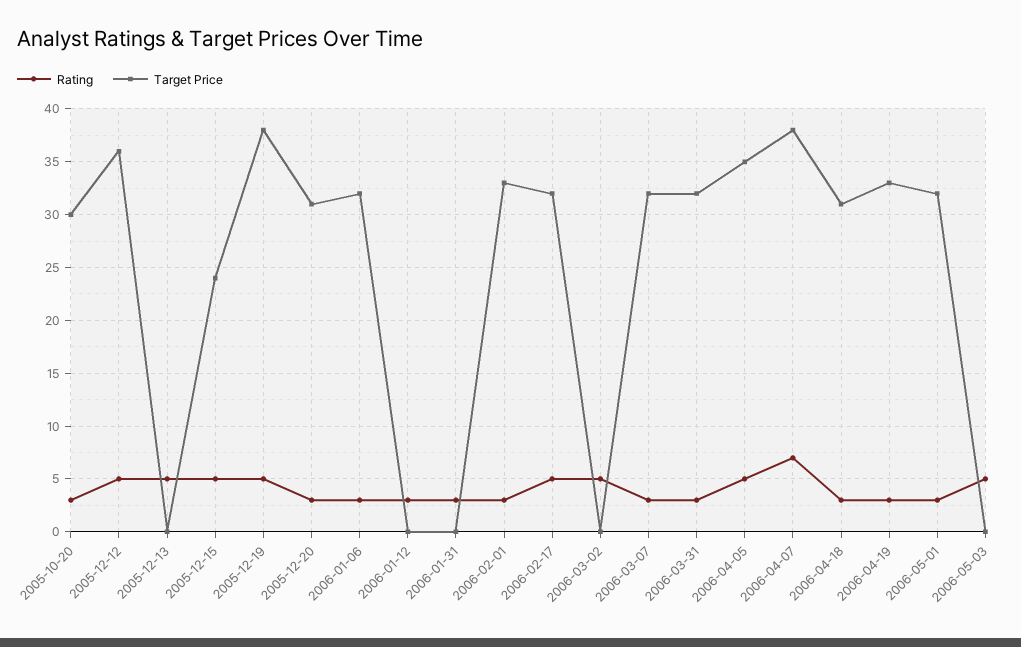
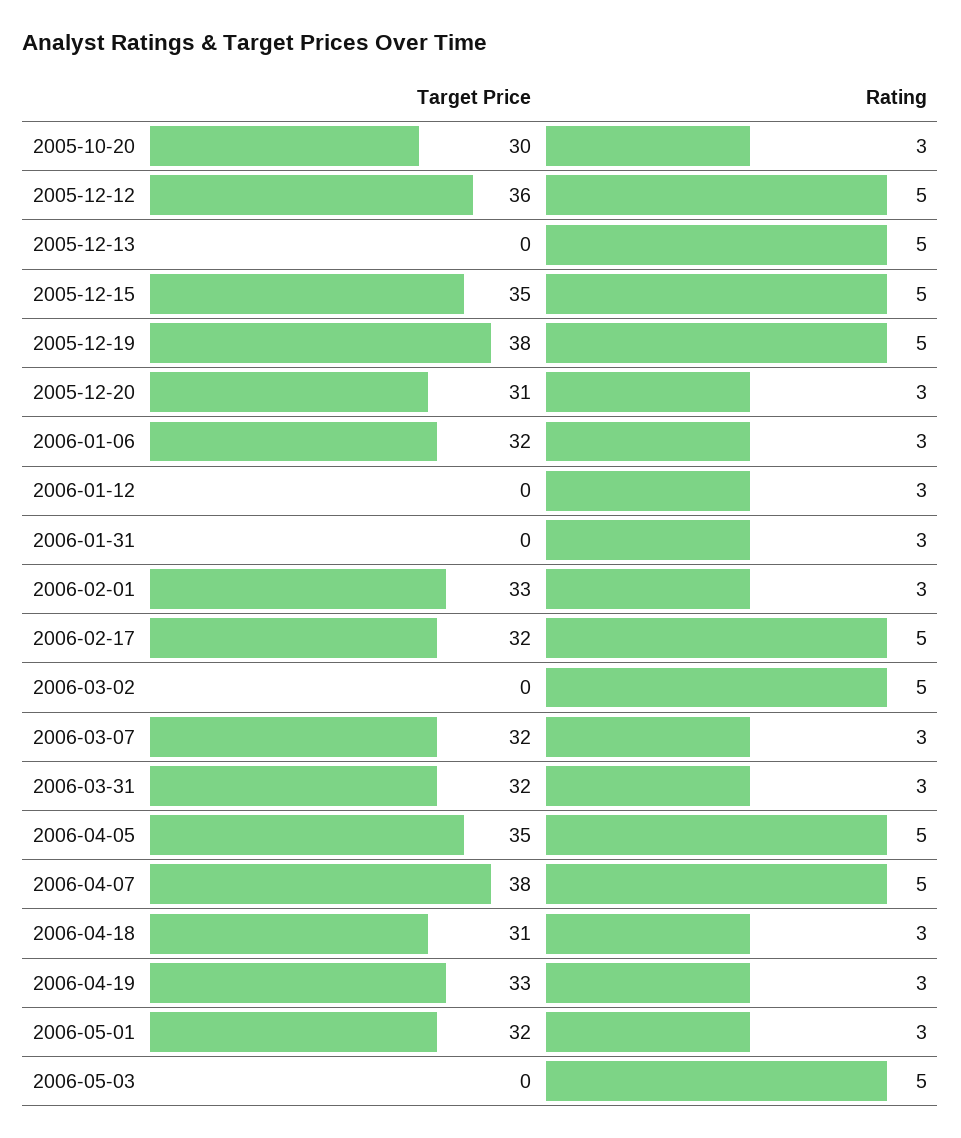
  {
    "Rating": {
      "2005-10-20": 3,
      "2005-12-12": 5,
      "2005-12-13": 5,
      "2005-12-15": 5,
      "2005-12-19": 5,
      "2005-12-20": 3,
      "2006-01-06": 3,
      "2006-01-12": 3,
      "2006-01-31": 3,
      "2006-02-01": 3,
      "2006-02-17": 5,
      "2006-03-02": 5,
      "2006-03-07": 3,
      "2006-03-31": 3,
      "2006-04-05": 5,
-     "2006-04-07": 7,
+     "2006-04-07": 5,
      "2006-04-18": 3,
      "2006-04-19": 3,
      "2006-05-01": 3,
      "2006-05-03": 5
    },
    "Target Price": {
      "2005-10-20": 30,
      "2005-12-12": 36,
      "2005-12-13": 0,
-     "2005-12-15": 24,
+     "2005-12-15": 35,
      "2005-12-19": 38,
      "2005-12-20": 31,
      "2006-01-06": 32,
      "2006-01-12": 0,
      "2006-01-31": 0,
      "2006-02-01": 33,
      "2006-02-17": 32,
      "2006-03-02": 0,
      "2006-03-07": 32,
      "2006-03-31": 32,
      "2006-04-05": 35,
      "2006-04-07": 38,
      "2006-04-18": 31,
      "2006-04-19": 33,
      "2006-05-01": 32,
      "2006-05-03": 0
    }
  }

